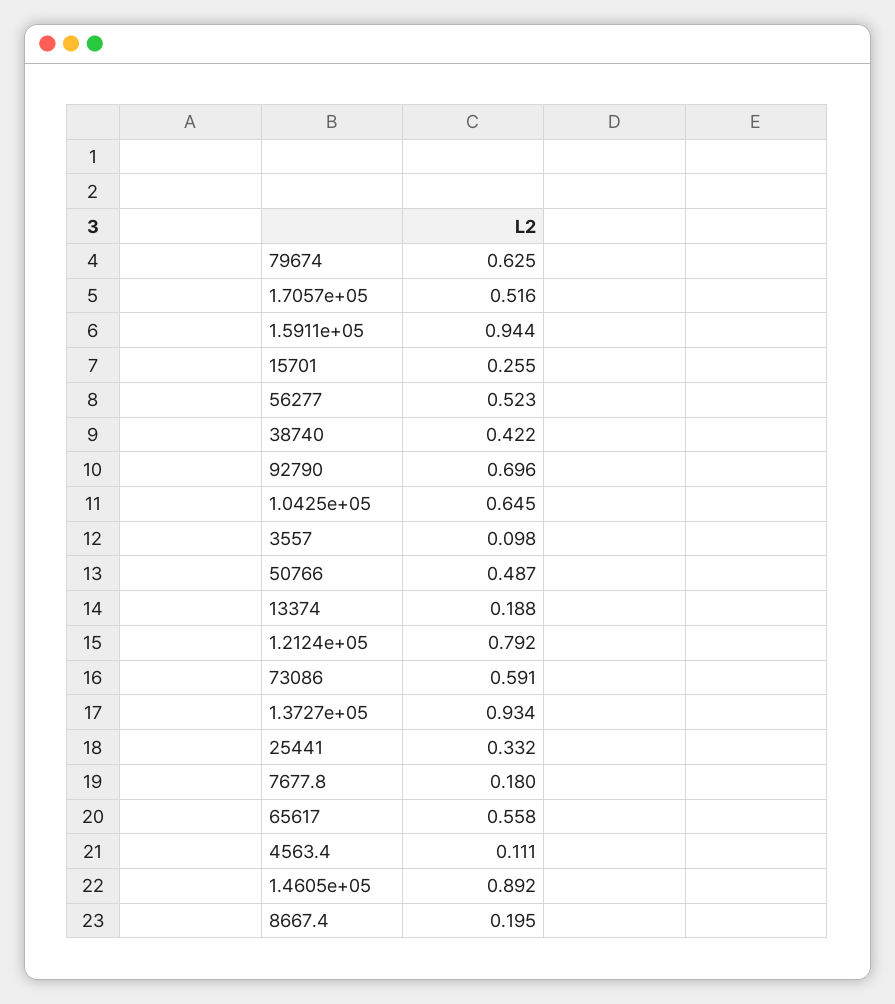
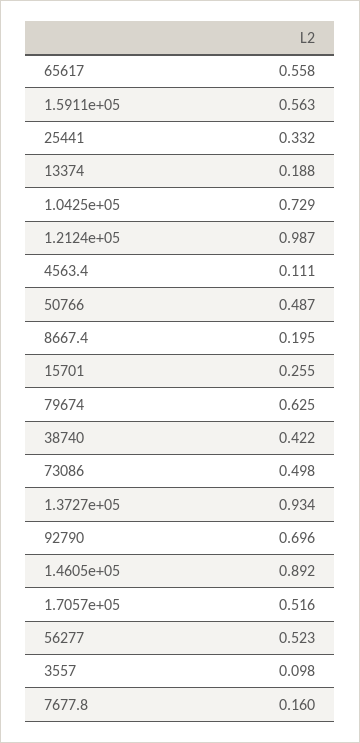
  {
    "79674": 0.625,
    "1.7057e+05": 0.516,
-   "1.5911e+05": 0.944,
+   "1.5911e+05": 0.563,
    "15701": 0.255,
    "56277": 0.523,
    "38740": 0.422,
    "92790": 0.696,
-   "1.0425e+05": 0.645,
+   "1.0425e+05": 0.729,
    "3557": 0.098,
    "50766": 0.487,
    "13374": 0.188,
-   "1.2124e+05": 0.792,
+   "1.2124e+05": 0.987,
-   "73086": 0.591,
+   "73086": 0.498,
    "1.3727e+05": 0.934,
    "25441": 0.332,
-   "7677.8": 0.18,
+   "7677.8": 0.16,
    "65617": 0.558,
    "4563.4": 0.111,
    "1.4605e+05": 0.892,
    "8667.4": 0.195
  }

